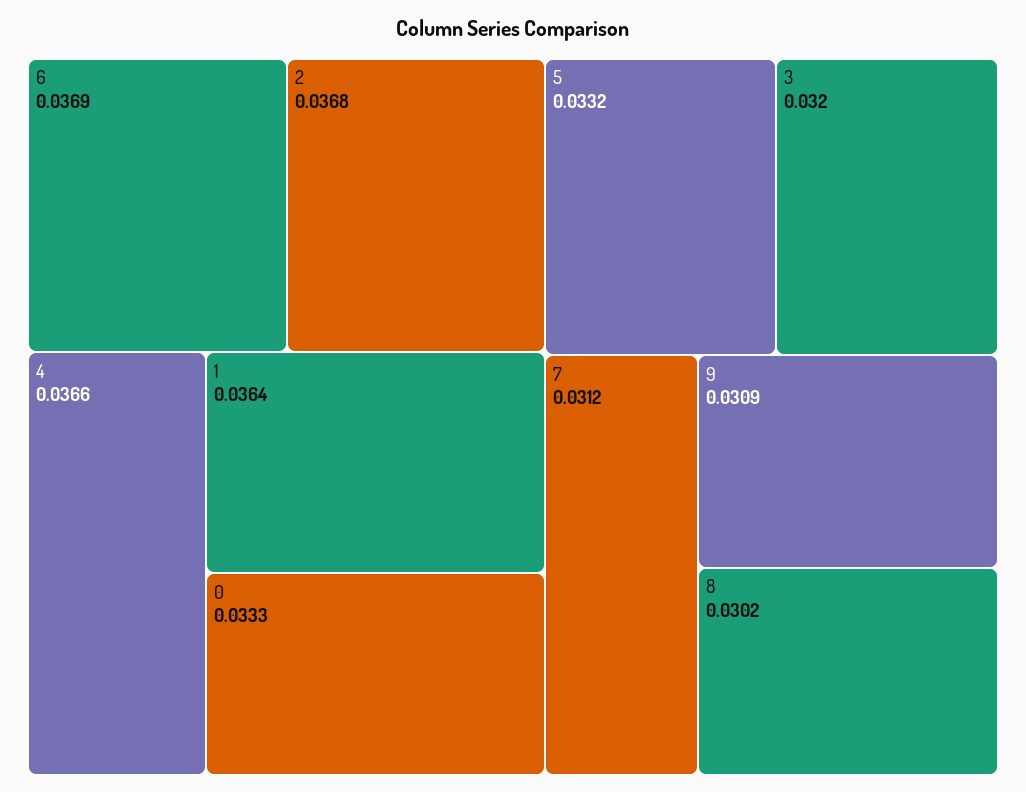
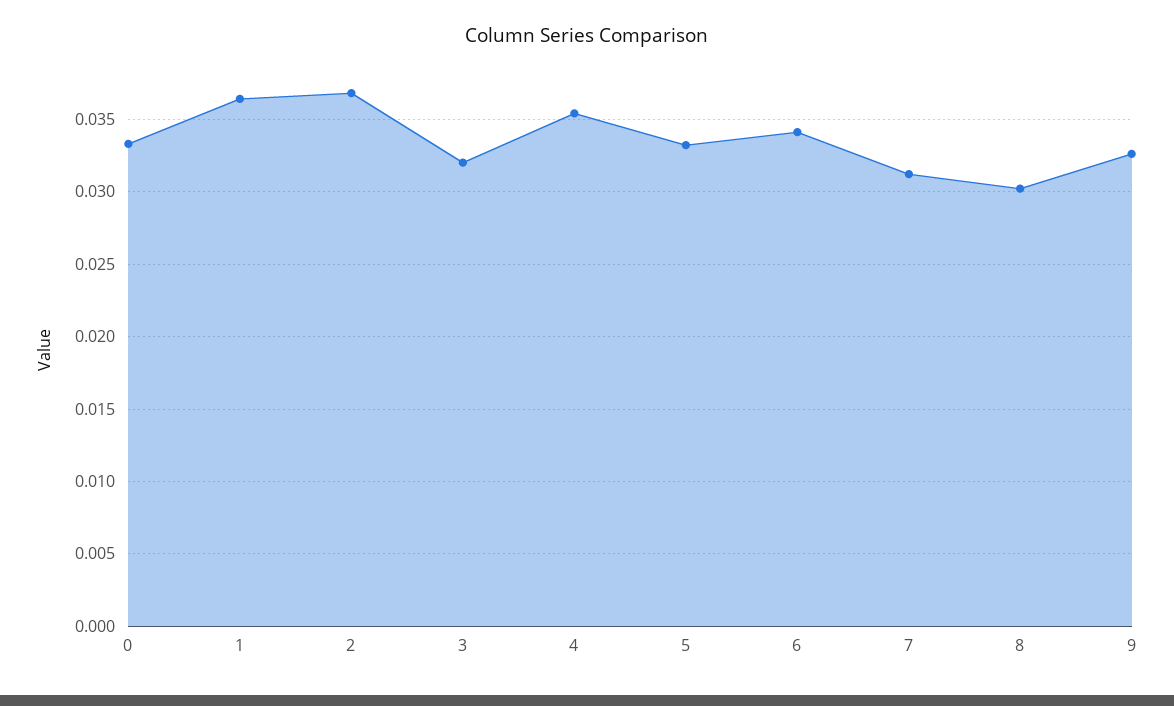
  {
-   "6": 0.0369,
+   "6": 0.034,
    "2": 0.0368,
-   "4": 0.0366,
+   "4": 0.0355,
    "1": 0.0364,
    "0": 0.0333,
    "5": 0.0332,
    "3": 0.032,
    "7": 0.0312,
-   "9": 0.0309,
+   "9": 0.0325,
    "8": 0.0302
  }

